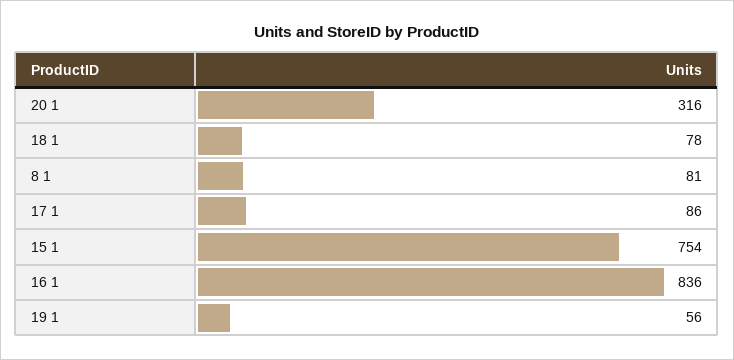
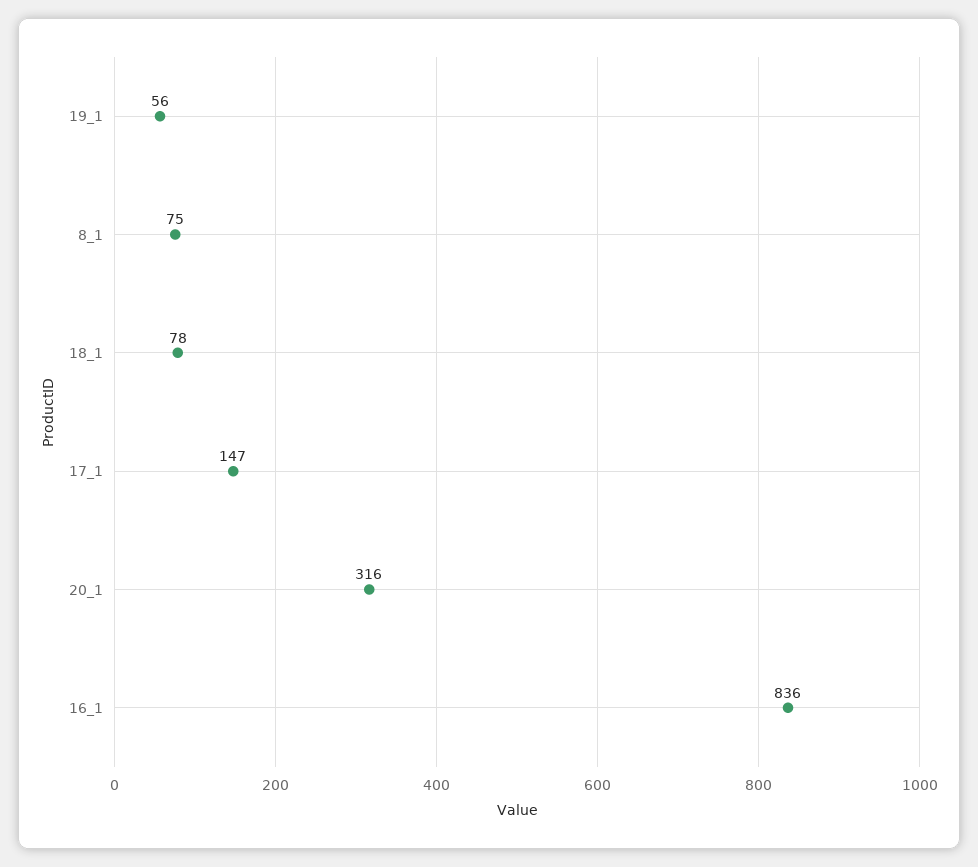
  {
    "20 1": 316,
    "18 1": 78,
-   "8 1": 81,
+   "8 1": 75,
-   "17 1": 86,
+   "17 1": 147,
-   "15 1": 754,
    "16 1": 836,
    "19 1": 56
  }

